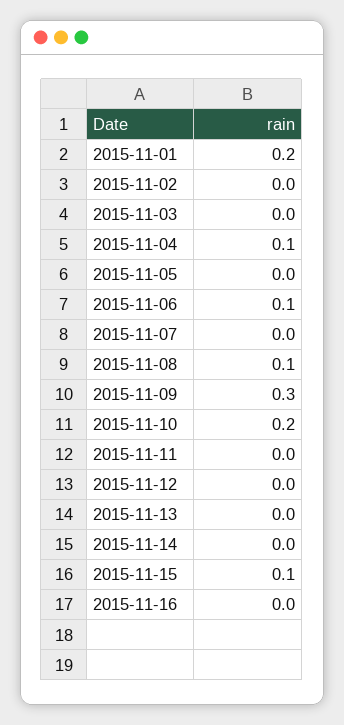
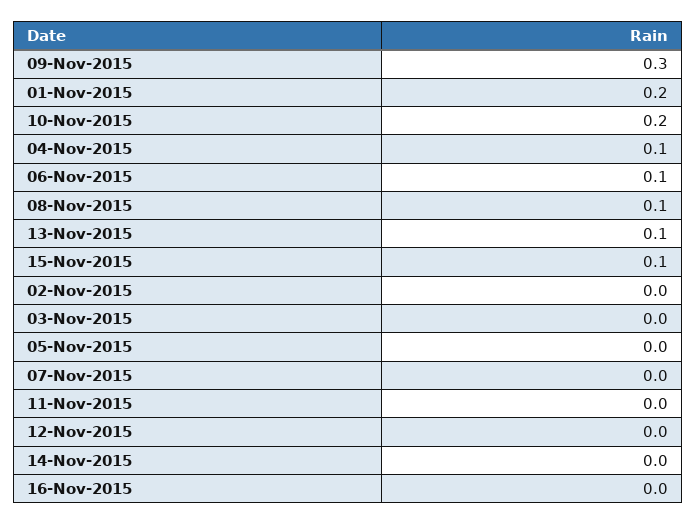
  {
    "2015-11-01": 0.2,
    "2015-11-02": 0,
    "2015-11-03": 0,
    "2015-11-04": 0.1,
    "2015-11-05": 0,
    "2015-11-06": 0.1,
    "2015-11-07": 0,
    "2015-11-08": 0.1,
    "2015-11-09": 0.3,
    "2015-11-10": 0.2,
    "2015-11-11": 0,
    "2015-11-12": 0,
-   "2015-11-13": 0,
+   "2015-11-13": 0.1,
    "2015-11-14": 0,
    "2015-11-15": 0.1,
    "2015-11-16": 0
  }

